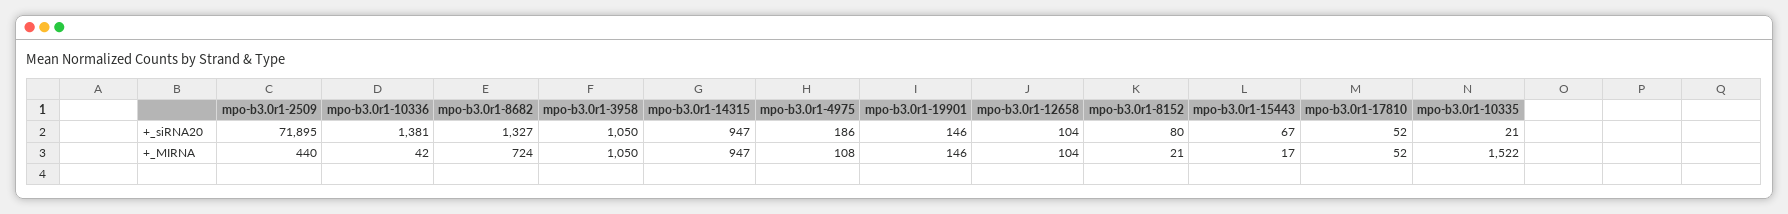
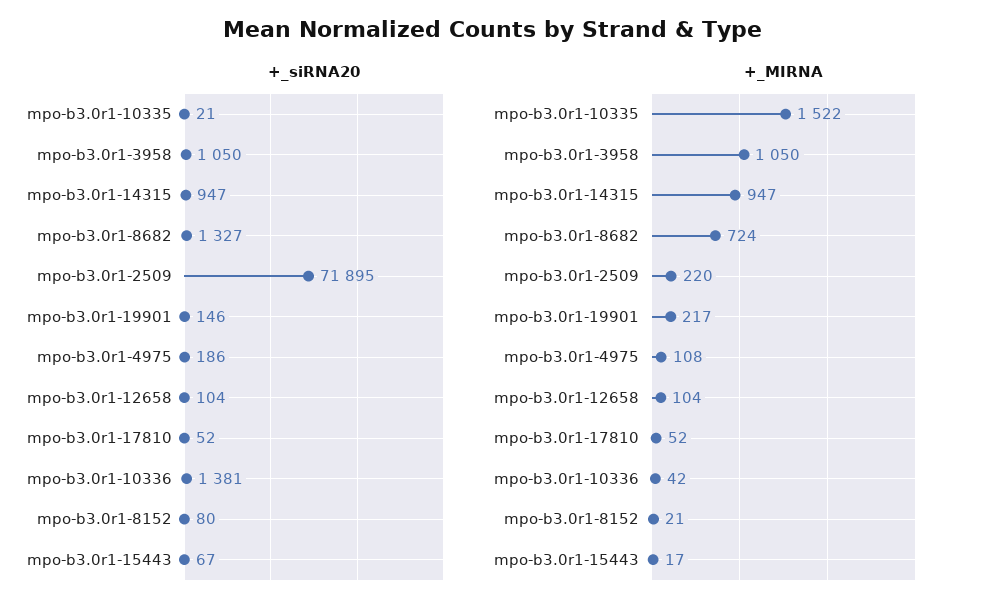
  {
    "+_siRNA20": {
      "mpo-b3.0r1-2509": 71895,
      "mpo-b3.0r1-10336": 1381,
      "mpo-b3.0r1-8682": 1327,
      "mpo-b3.0r1-3958": 1050,
      "mpo-b3.0r1-14315": 947,
      "mpo-b3.0r1-4975": 186,
      "mpo-b3.0r1-19901": 146,
      "mpo-b3.0r1-12658": 104,
      "mpo-b3.0r1-8152": 80,
      "mpo-b3.0r1-15443": 67,
      "mpo-b3.0r1-17810": 52,
      "mpo-b3.0r1-10335": 21
    },
    "+_MIRNA": {
-     "mpo-b3.0r1-2509": 440,
+     "mpo-b3.0r1-2509": 220,
      "mpo-b3.0r1-10336": 42,
      "mpo-b3.0r1-8682": 724,
      "mpo-b3.0r1-3958": 1050,
      "mpo-b3.0r1-14315": 947,
      "mpo-b3.0r1-4975": 108,
-     "mpo-b3.0r1-19901": 146,
+     "mpo-b3.0r1-19901": 217,
      "mpo-b3.0r1-12658": 104,
      "mpo-b3.0r1-8152": 21,
      "mpo-b3.0r1-15443": 17,
      "mpo-b3.0r1-17810": 52,
      "mpo-b3.0r1-10335": 1522
    }
  }

